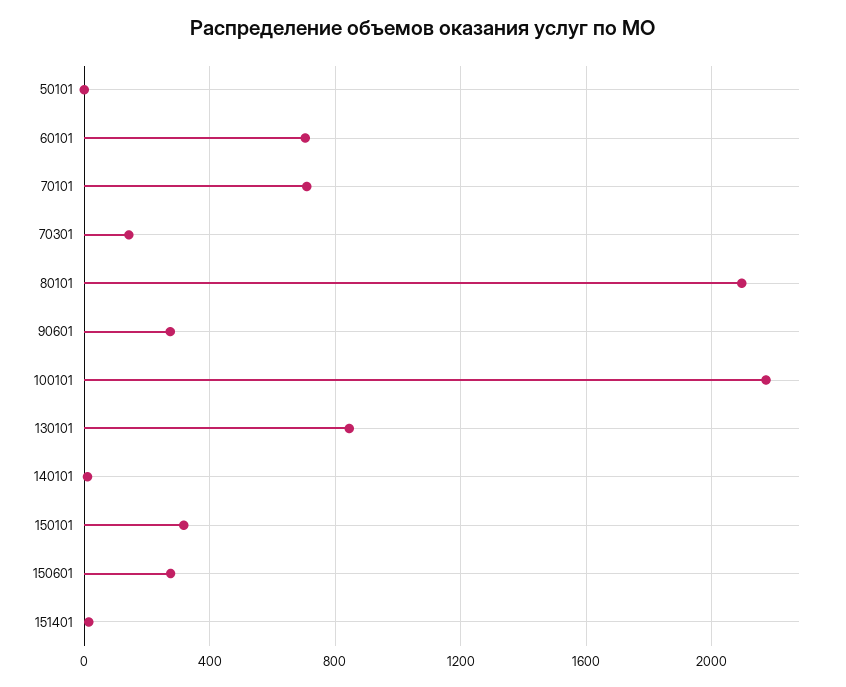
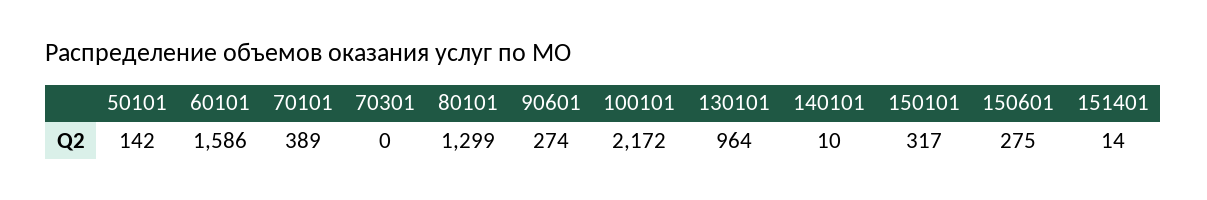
  {
-   "50101": 0,
+   "50101": 142,
-   "60101": 700,
+   "60101": 1586,
-   "70101": 700,
+   "70101": 389,
-   "70301": 150,
+   "70301": 0,
-   "80101": 2100,
+   "80101": 1299,
    "90601": 274,
    "100101": 2172,
-   "130101": 850,
+   "130101": 964,
    "140101": 10,
    "150101": 317,
    "150601": 275,
    "151401": 14
  }

